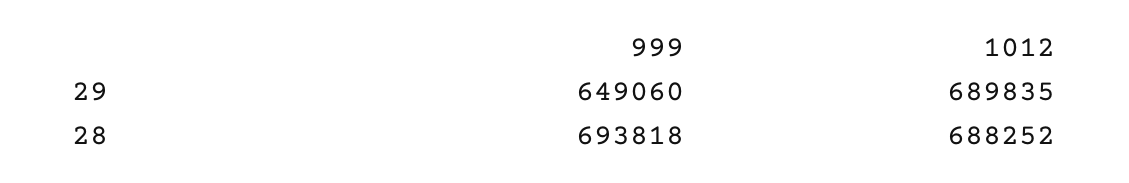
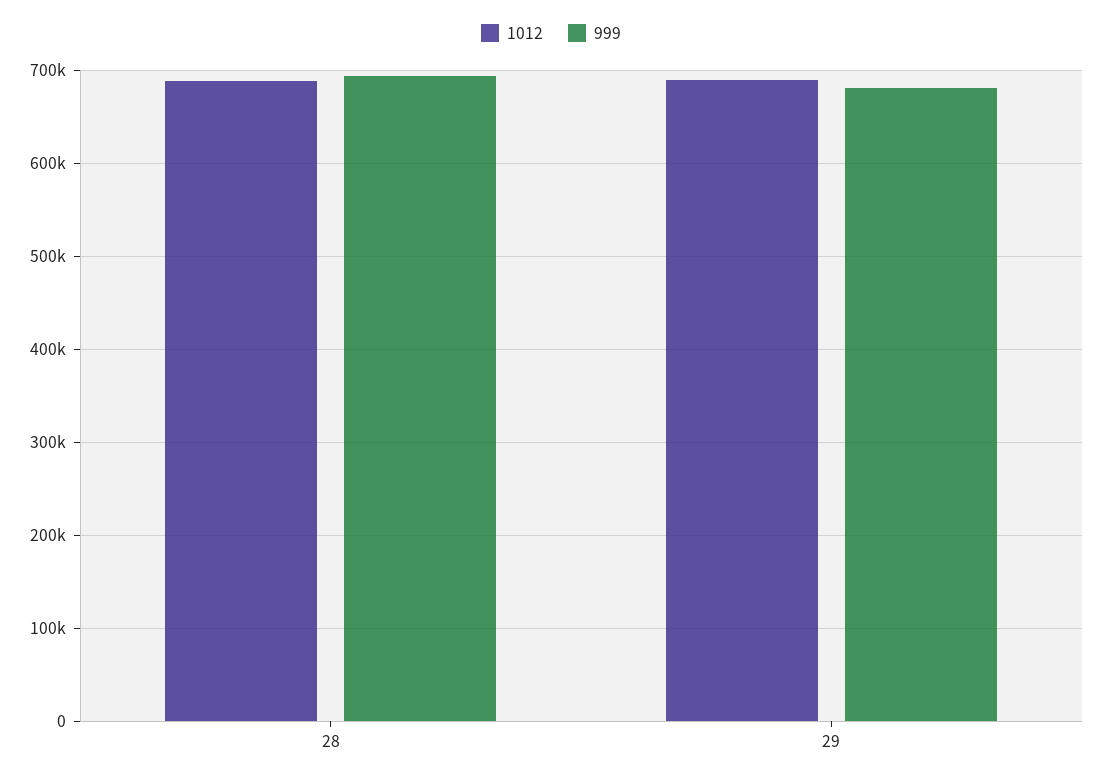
  {
    "999": {
-     "29": 649060,
+     "29": 680000,
      "28": 693818
    },
    "1012": {
      "29": 689835,
      "28": 688252
    }
  }

